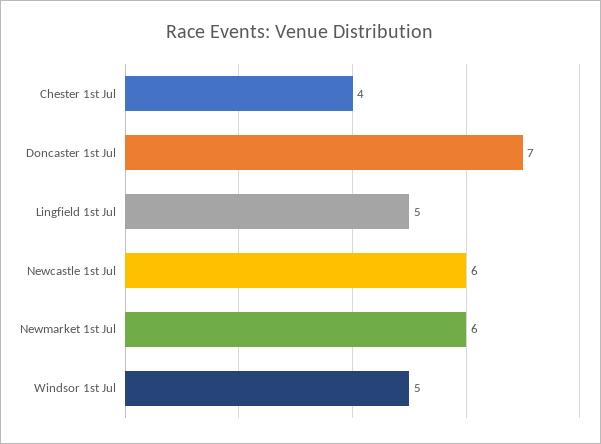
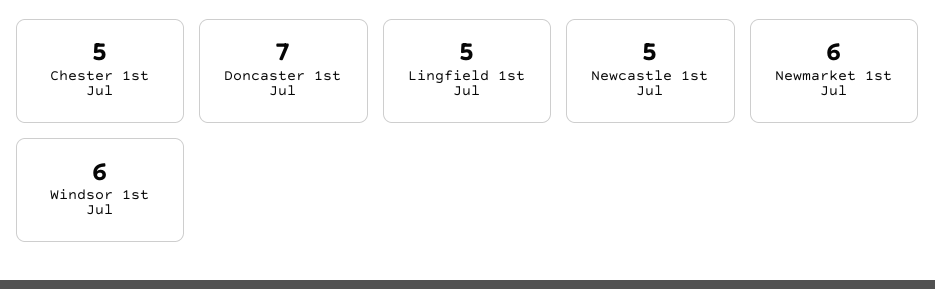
  {
-   "Chester 1st Jul": 4,
+   "Chester 1st Jul": 5,
    "Doncaster 1st Jul": 7,
    "Lingfield 1st Jul": 5,
-   "Newcastle 1st Jul": 6,
+   "Newcastle 1st Jul": 5,
    "Newmarket 1st Jul": 6,
-   "Windsor 1st Jul": 5
+   "Windsor 1st Jul": 6
  }

